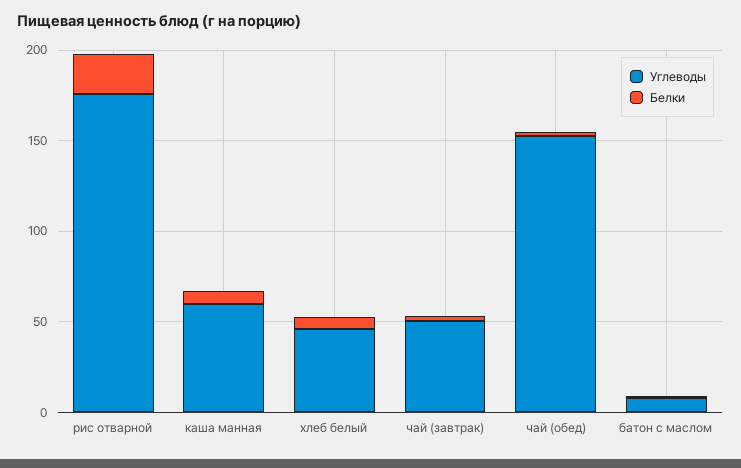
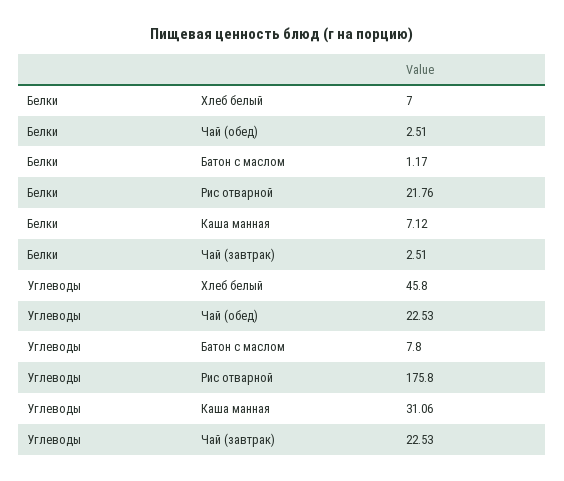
  {
    "Углеводы": {
      "рис отварной": 175.8,
-     "каша манная": 60,
+     "каша манная": 31.06,
      "хлеб белый": 45.8,
-     "чай (завтрак)": 50,
+     "чай (завтрак)": 22.53,
-     "чай (обед)": 150,
+     "чай (обед)": 22.53,
      "батон с маслом": 7.8
    },
    "Белки": {
      "рис отварной": 21.76,
      "каша манная": 7.12,
      "хлеб белый": 7,
      "чай (завтрак)": 2.51,
      "чай (обед)": 2.51,
      "батон с маслом": 1.17
    }
  }

